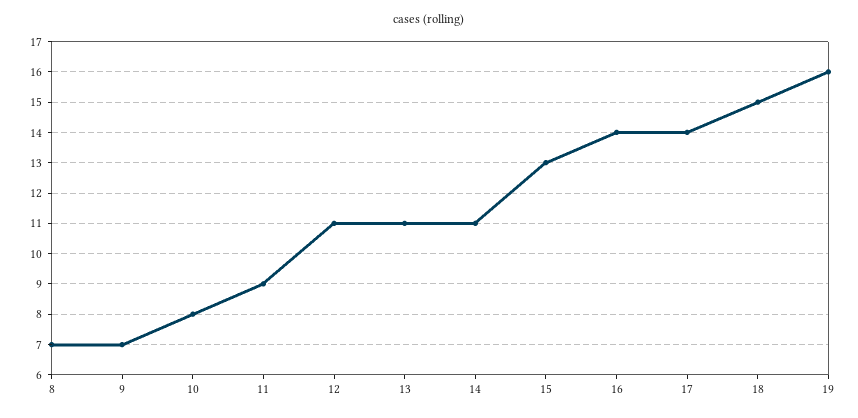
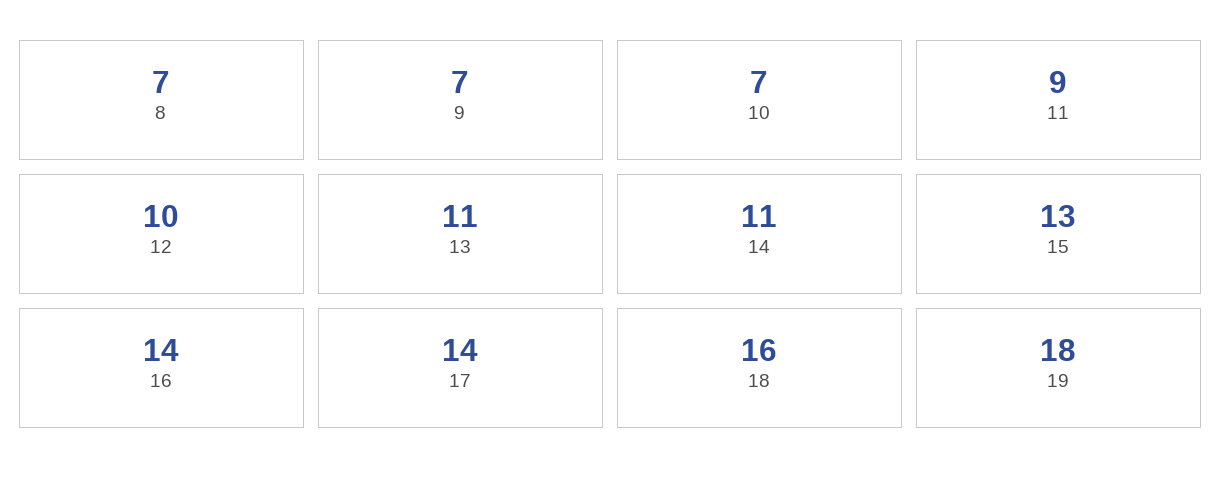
  {
    "8": 7,
    "9": 7,
-   "10": 8,
+   "10": 7,
    "11": 9,
-   "12": 11,
+   "12": 10,
    "13": 11,
    "14": 11,
    "15": 13,
    "16": 14,
    "17": 14,
-   "18": 15,
+   "18": 16,
-   "19": 16
+   "19": 18
  }

